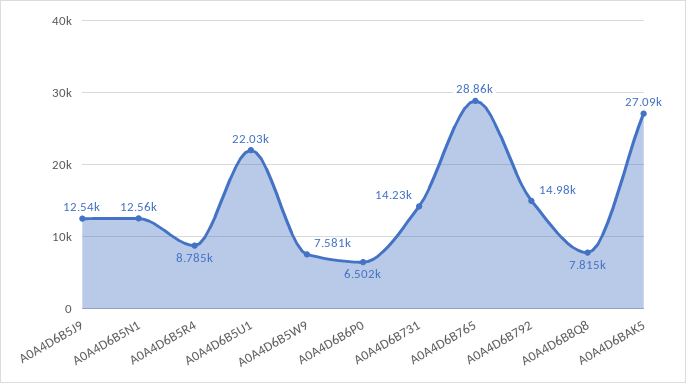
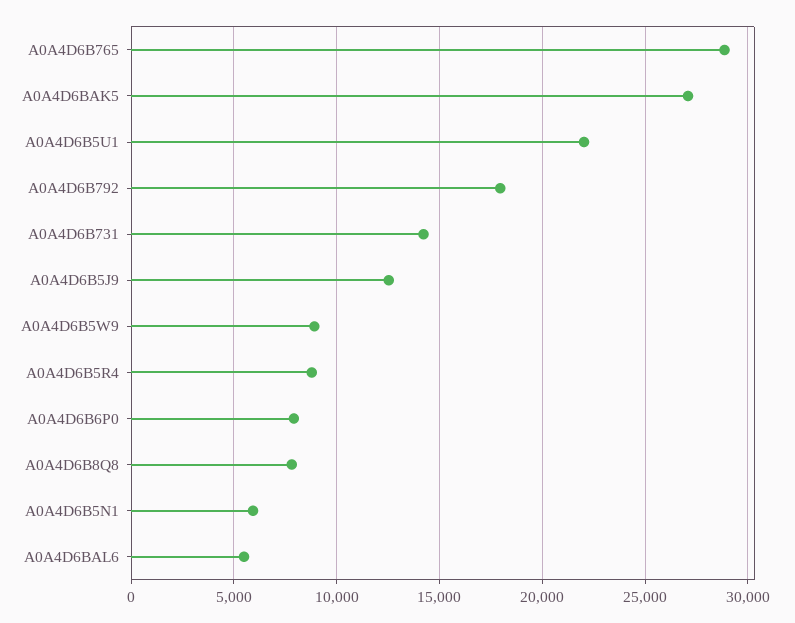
  {
    "A0A4D6B5J9": 12540,
-   "A0A4D6B5N1": 12560,
+   "A0A4D6B5N1": 6000,
    "A0A4D6B5R4": 8785,
    "A0A4D6B5U1": 22030,
-   "A0A4D6B5W9": 7581,
+   "A0A4D6B5W9": 9000,
-   "A0A4D6B6P0": 6502,
+   "A0A4D6B6P0": 8000,
    "A0A4D6B731": 14230,
    "A0A4D6B765": 28860,
-   "A0A4D6B792": 14980,
+   "A0A4D6B792": 18000,
    "A0A4D6B8Q8": 7815,
-   "A0A4D6BAK5": 27090
+   "A0A4D6BAK5": 27090,
+   "A0A4D6BAL6": 5500
  }

